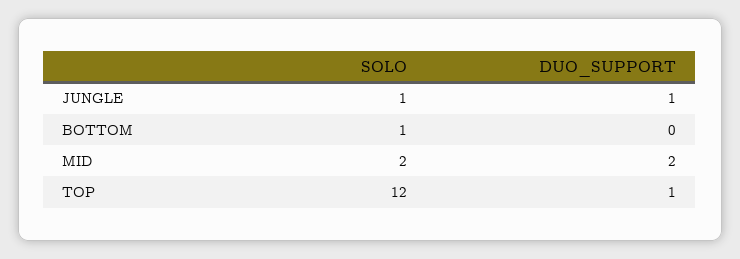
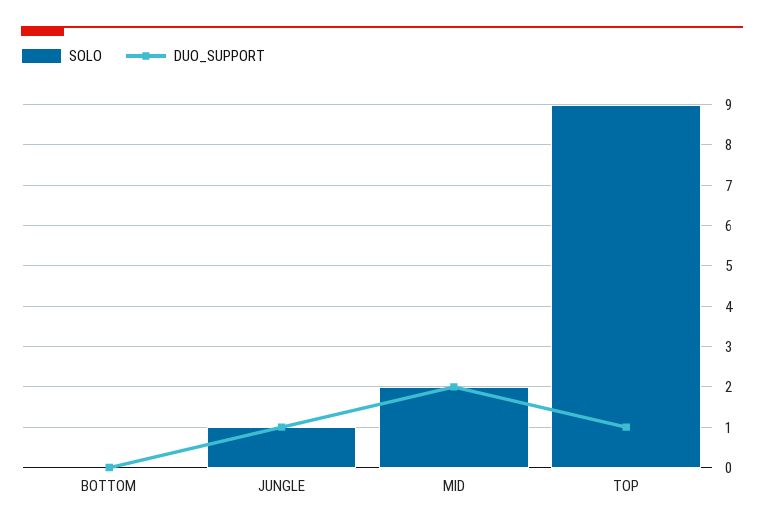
  {
    "SOLO": {
      "JUNGLE": 1,
-     "BOTTOM": 1,
+     "BOTTOM": 0,
      "MID": 2,
-     "TOP": 12
+     "TOP": 9
    },
    "DUO_SUPPORT": {
      "JUNGLE": 1,
      "BOTTOM": 0,
      "MID": 2,
      "TOP": 1
    }
  }

